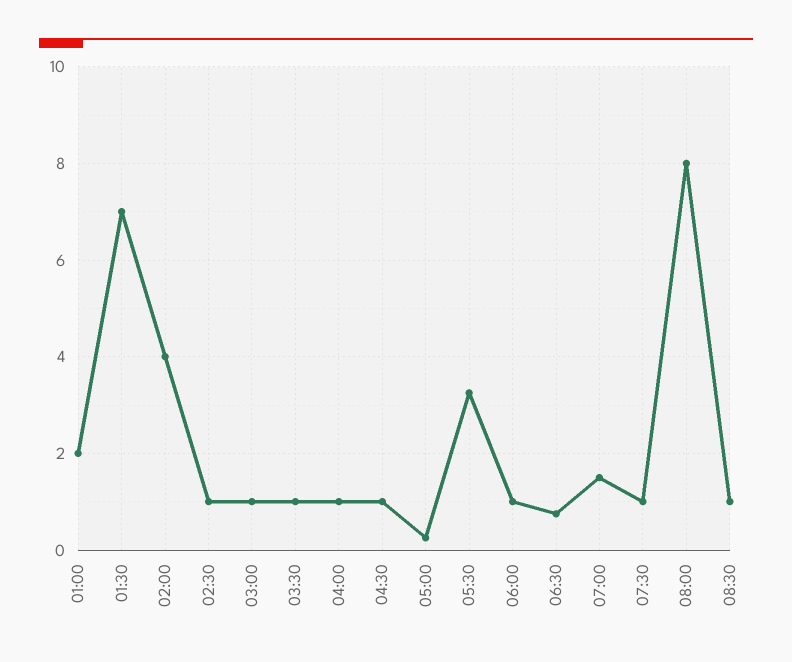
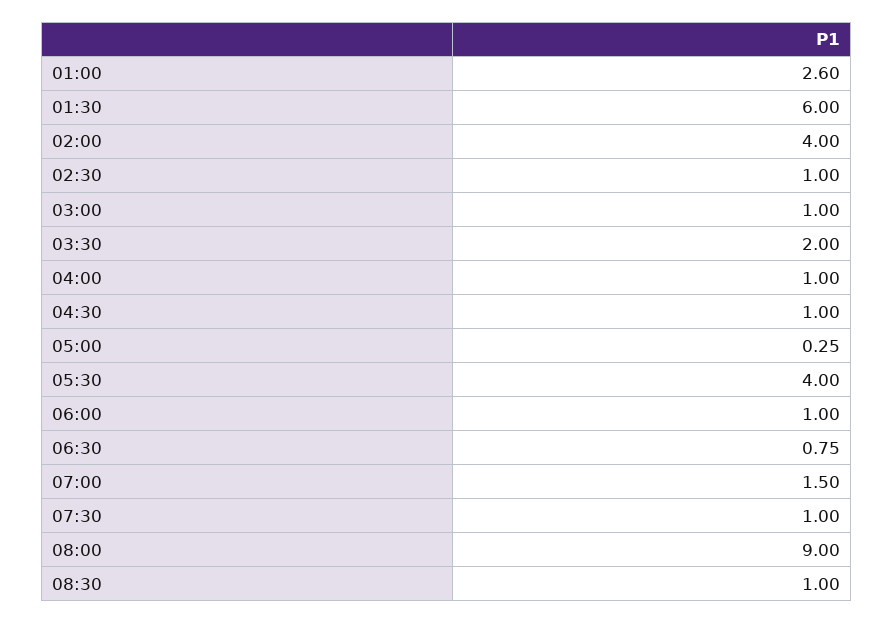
  {
-   "01:00": 2,
+   "01:00": 2.6,
-   "01:30": 7,
+   "01:30": 6,
    "02:00": 4,
    "02:30": 1,
    "03:00": 1,
-   "03:30": 1,
+   "03:30": 2,
    "04:00": 1,
    "04:30": 1,
    "05:00": 0.25,
-   "05:30": 3.2,
+   "05:30": 4,
    "06:00": 1,
    "06:30": 0.75,
    "07:00": 1.5,
    "07:30": 1,
-   "08:00": 8,
+   "08:00": 9,
    "08:30": 1
  }

